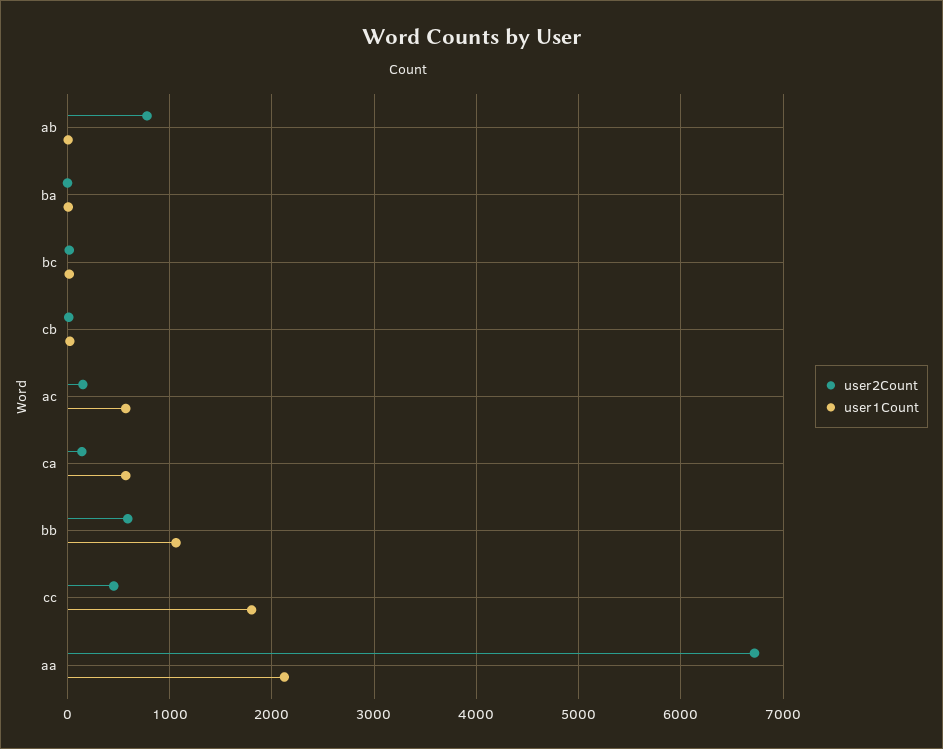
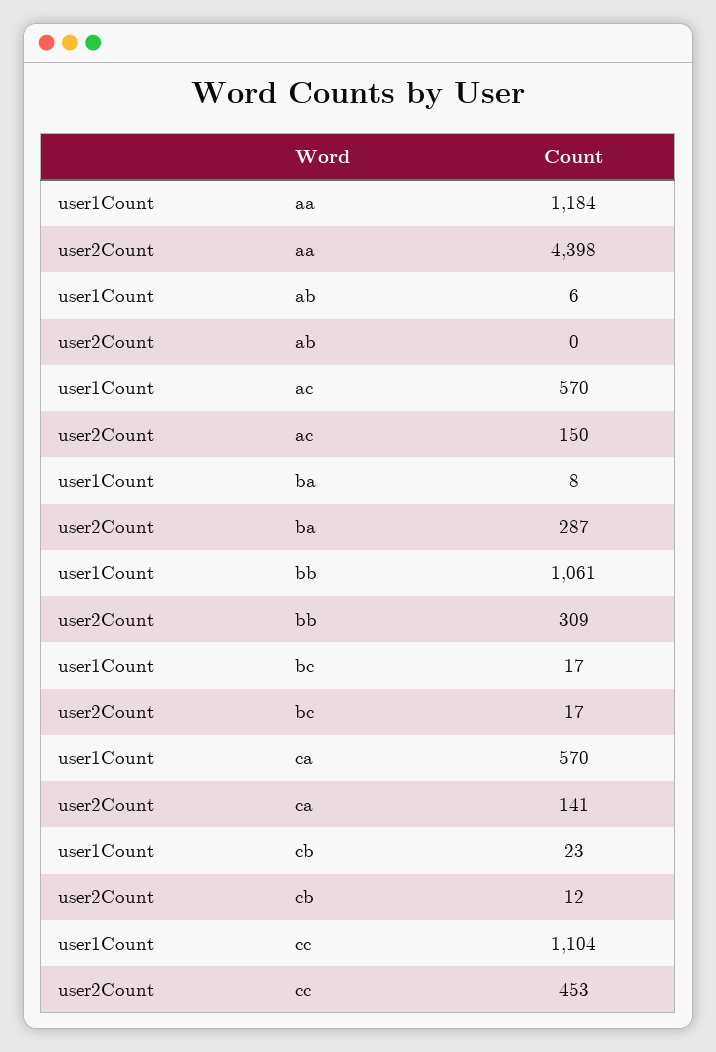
  {
    "user2Count": {
-     "ab": 800,
+     "ab": 0,
-     "ba": 0,
+     "ba": 287,
      "bc": 17,
      "cb": 12,
      "ac": 150,
      "ca": 141,
-     "bb": 600,
+     "bb": 309,
      "cc": 453,
-     "aa": 6700
+     "aa": 4398
    },
    "user1Count": {
      "ab": 6,
      "ba": 8,
      "bc": 17,
      "cb": 23,
      "ac": 570,
      "ca": 570,
      "bb": 1061,
-     "cc": 1800,
+     "cc": 1104,
-     "aa": 2100
+     "aa": 1184
    }
  }

